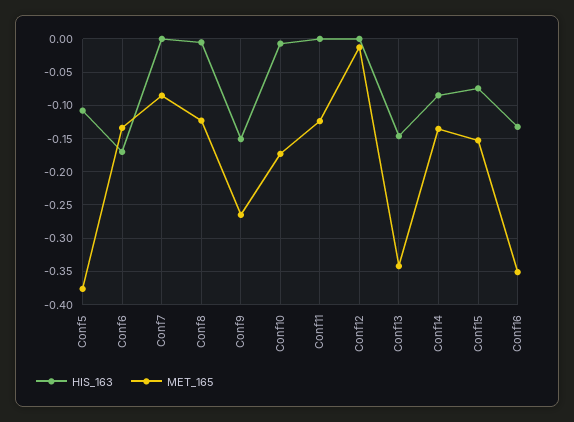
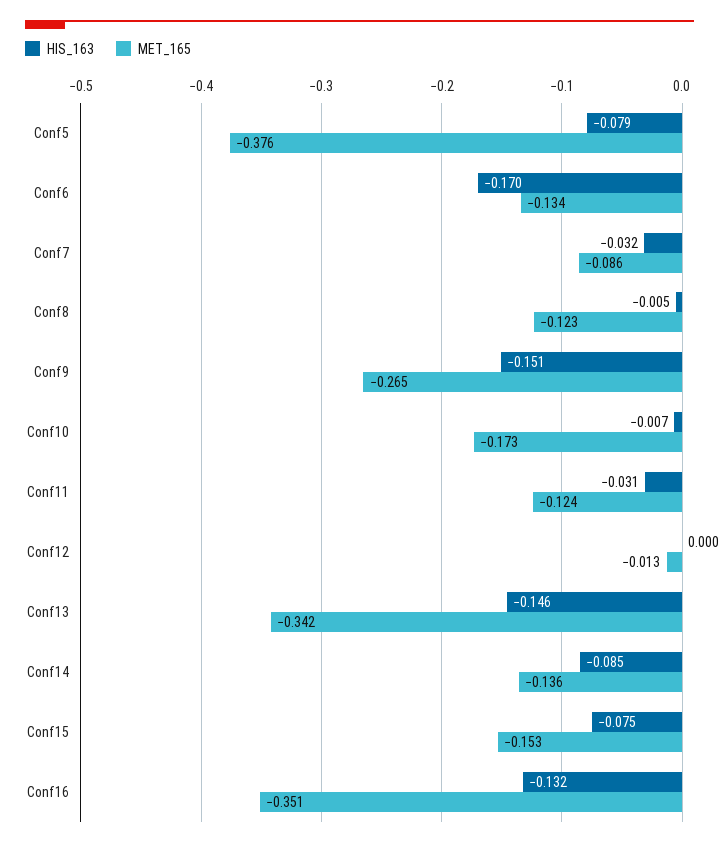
  {
    "HIS_163": {
-     "Conf5": -0.11,
+     "Conf5": -0.079,
      "Conf6": -0.17,
-     "Conf7": 0,
+     "Conf7": -0.032,
      "Conf8": -0.005,
      "Conf9": -0.151,
      "Conf10": -0.007,
-     "Conf11": 0,
+     "Conf11": -0.031,
      "Conf12": 0,
      "Conf13": -0.146,
      "Conf14": -0.085,
      "Conf15": -0.075,
      "Conf16": -0.132
    },
    "MET_165": {
      "Conf5": -0.376,
      "Conf6": -0.134,
      "Conf7": -0.086,
      "Conf8": -0.123,
      "Conf9": -0.265,
      "Conf10": -0.173,
      "Conf11": -0.124,
      "Conf12": -0.013,
      "Conf13": -0.342,
      "Conf14": -0.136,
      "Conf15": -0.153,
      "Conf16": -0.351
    }
  }

